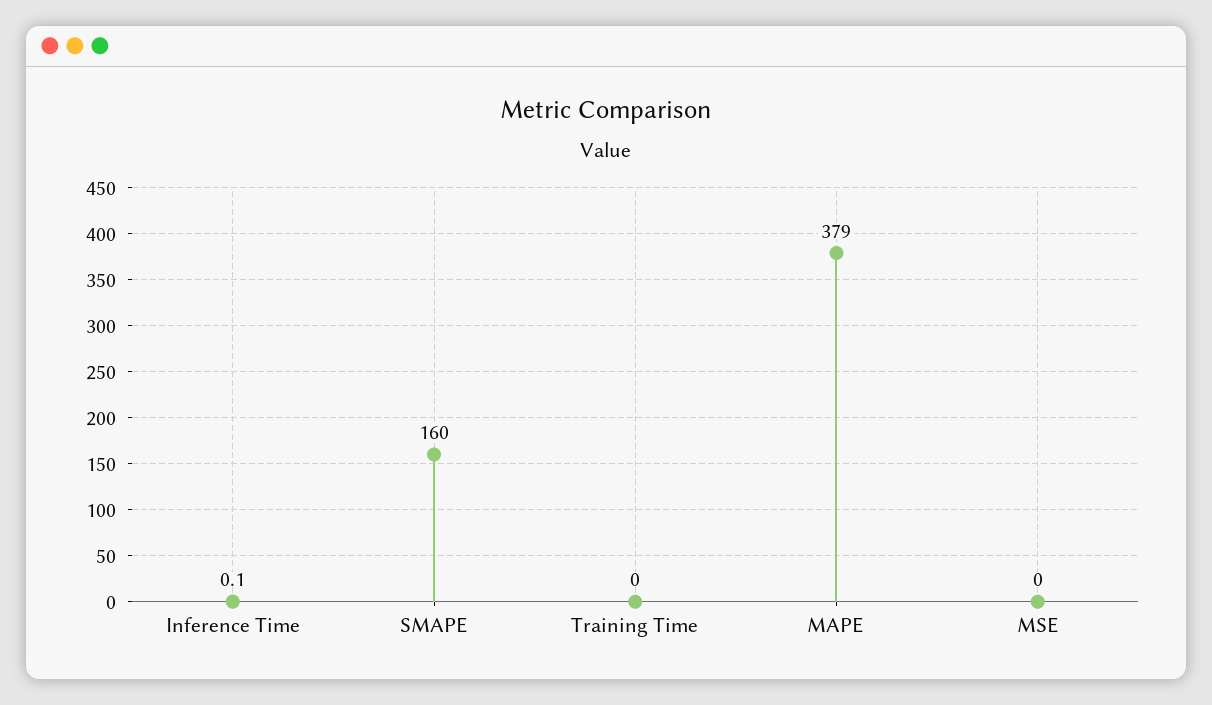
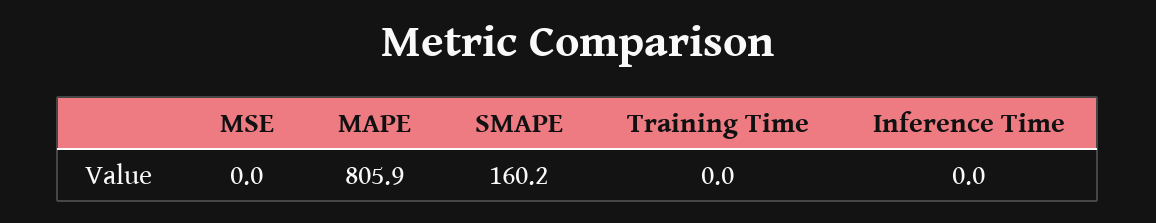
  {
-   "Inference Time": 0.1,
+   "Inference Time": 0,
-   "SMAPE": 160,
+   "SMAPE": 160.2,
    "Training Time": 0,
-   "MAPE": 379,
+   "MAPE": 805.9,
    "MSE": 0
  }

